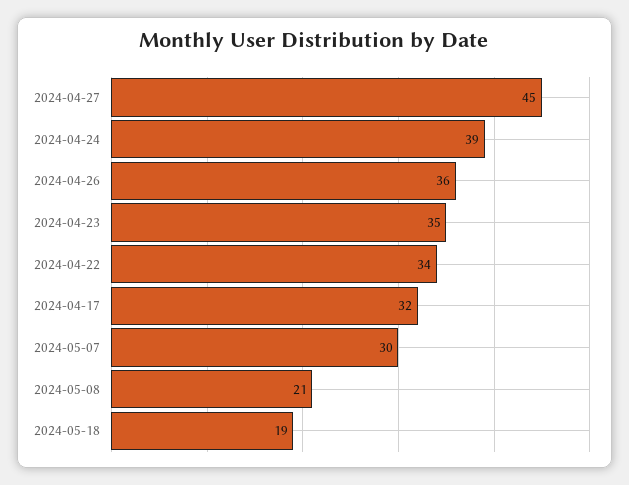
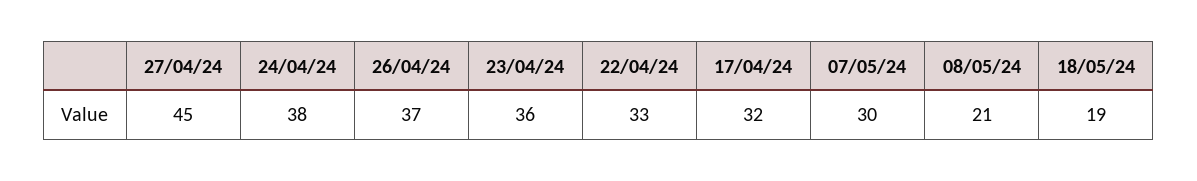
  {
    "2024-04-27": 45,
-   "2024-04-24": 39,
+   "2024-04-24": 38,
-   "2024-04-26": 36,
+   "2024-04-26": 37,
-   "2024-04-23": 35,
+   "2024-04-23": 36,
-   "2024-04-22": 34,
+   "2024-04-22": 33,
    "2024-04-17": 32,
    "2024-05-07": 30,
    "2024-05-08": 21,
    "2024-05-18": 19
  }

